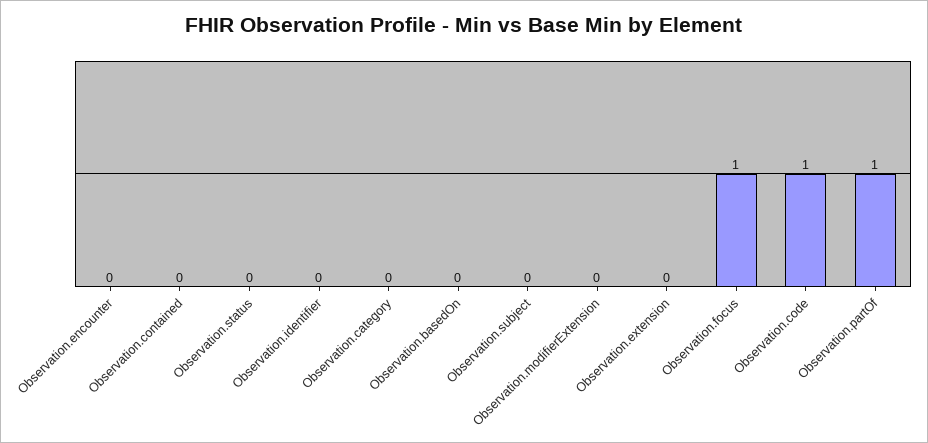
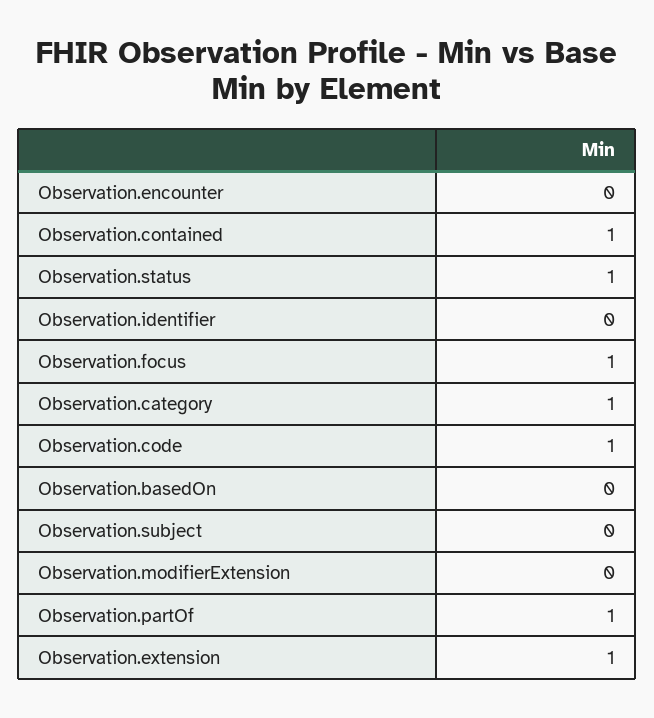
  {
    "Observation.encounter": 0,
-   "Observation.contained": 0,
+   "Observation.contained": 1,
-   "Observation.status": 0,
+   "Observation.status": 1,
    "Observation.identifier": 0,
-   "Observation.category": 0,
+   "Observation.category": 1,
    "Observation.basedOn": 0,
    "Observation.subject": 0,
    "Observation.modifierExtension": 0,
-   "Observation.extension": 0,
+   "Observation.extension": 1,
    "Observation.focus": 1,
    "Observation.code": 1,
    "Observation.partOf": 1
  }

